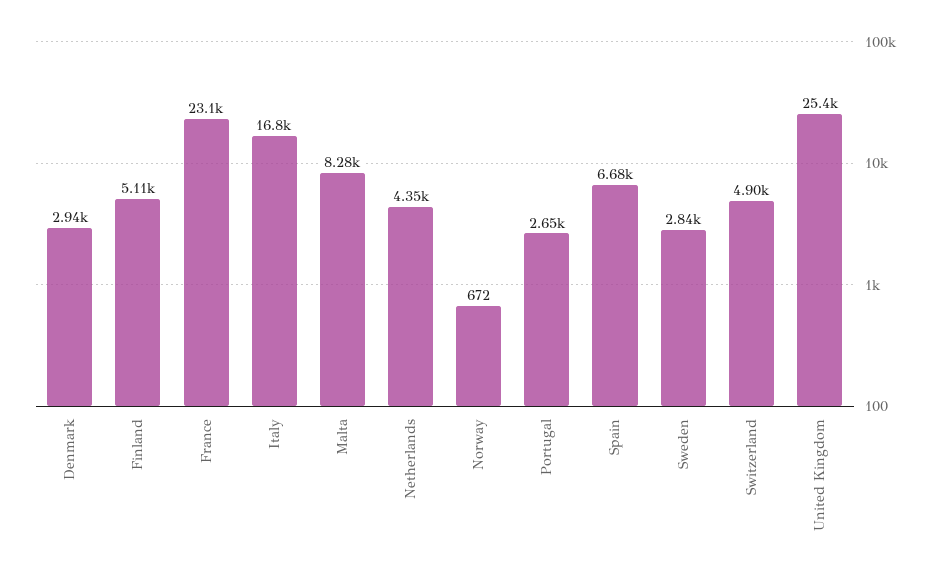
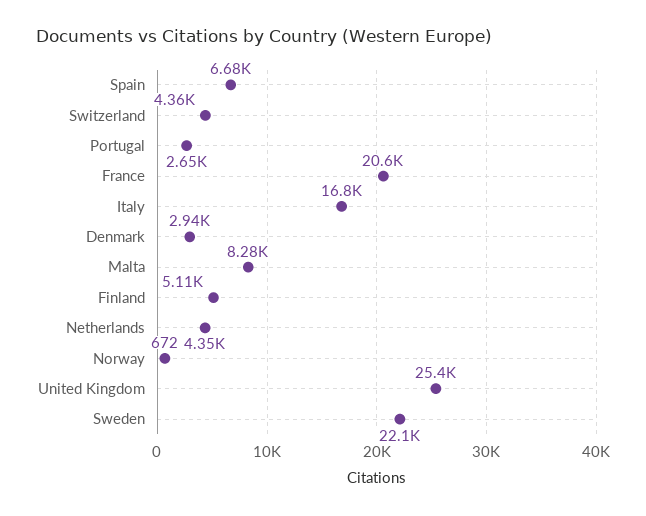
  {
    "Denmark": 2940,
    "Finland": 5110,
-   "France": 23100,
+   "France": 20600,
    "Italy": 16800,
    "Malta": 8280,
    "Netherlands": 4350,
    "Norway": 672,
    "Portugal": 2650,
    "Spain": 6680,
-   "Sweden": 2840,
+   "Sweden": 22100,
-   "Switzerland": 4900,
+   "Switzerland": 4360,
    "United Kingdom": 25400
  }

